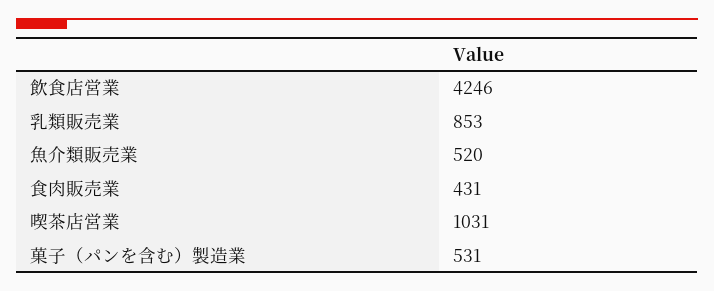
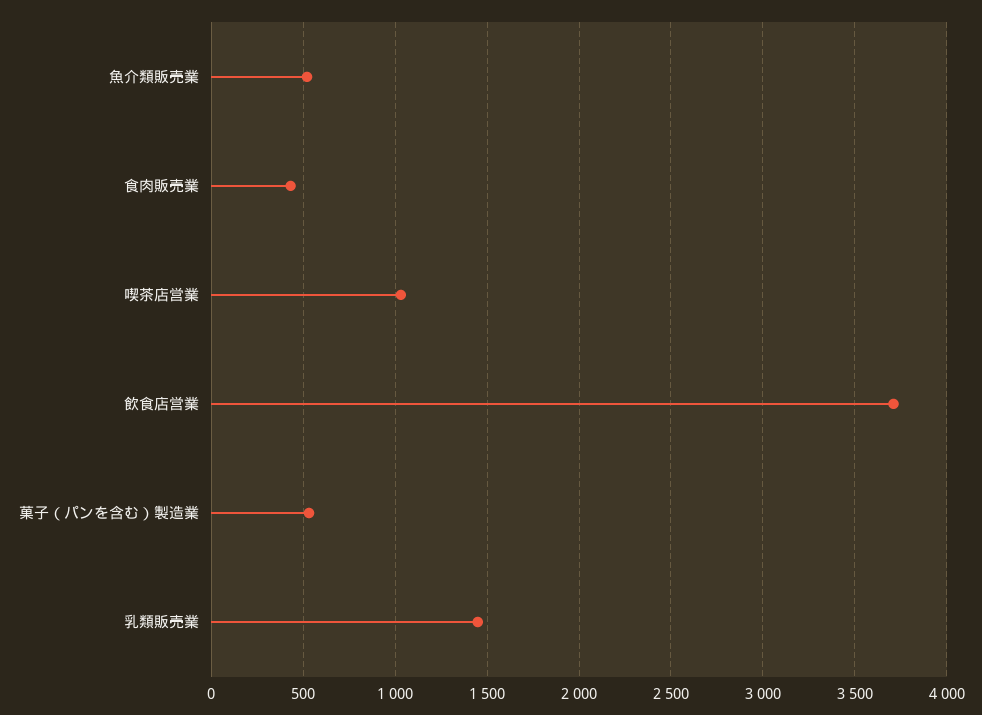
  {
-   "飲食店営業": 4246,
+   "飲食店営業": 3700,
-   "乳類販売業": 853,
+   "乳類販売業": 1450,
    "魚介類販売業": 520,
    "食肉販売業": 431,
    "喫茶店営業": 1031,
    "菓子（パンを含む）製造業": 531
  }

